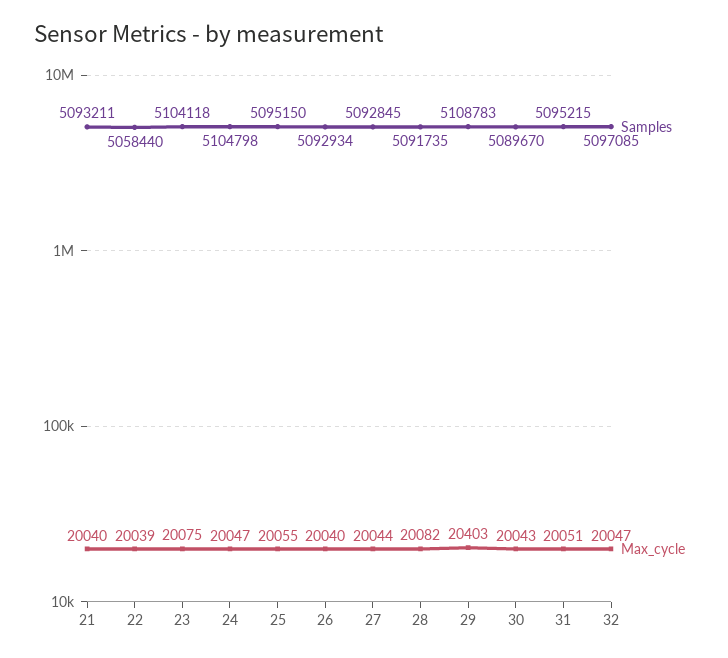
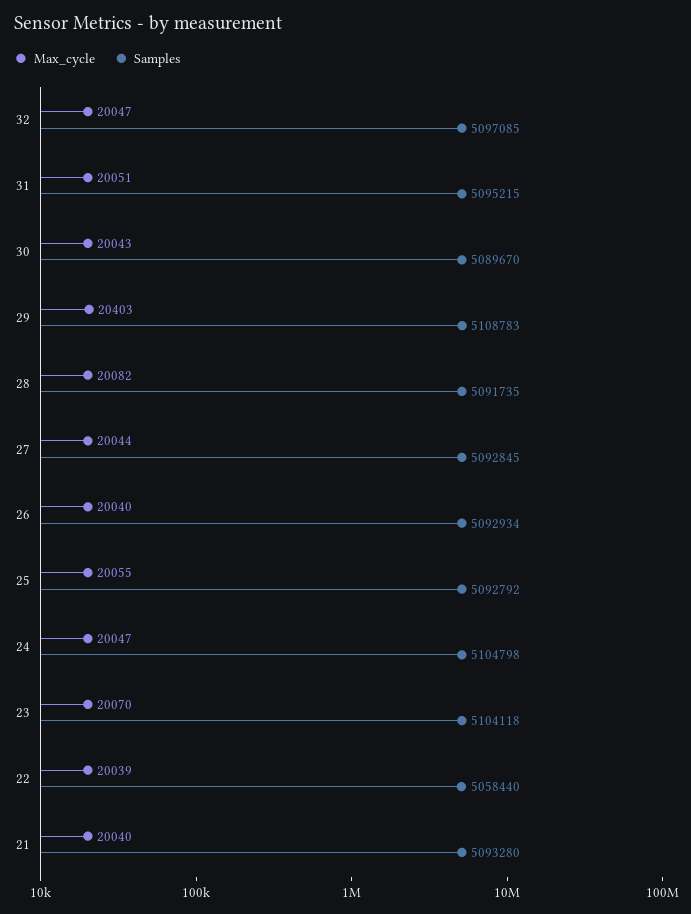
  {
    "Samples": {
-     "21": 5093211,
+     "21": 5093280,
      "22": 5058440,
      "23": 5104118,
      "24": 5104798,
-     "25": 5095150,
+     "25": 5092792,
      "26": 5092934,
      "27": 5092845,
      "28": 5091735,
      "29": 5108783,
      "30": 5089670,
      "31": 5095215,
      "32": 5097085
    },
    "Max_cycle": {
      "21": 20040,
      "22": 20039,
-     "23": 20075,
+     "23": 20070,
      "24": 20047,
      "25": 20055,
      "26": 20040,
      "27": 20044,
      "28": 20082,
      "29": 20403,
      "30": 20043,
      "31": 20051,
      "32": 20047
    }
  }

